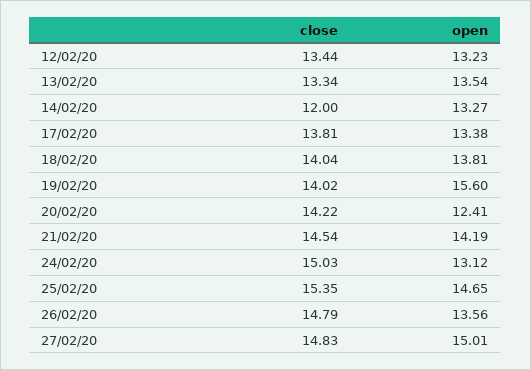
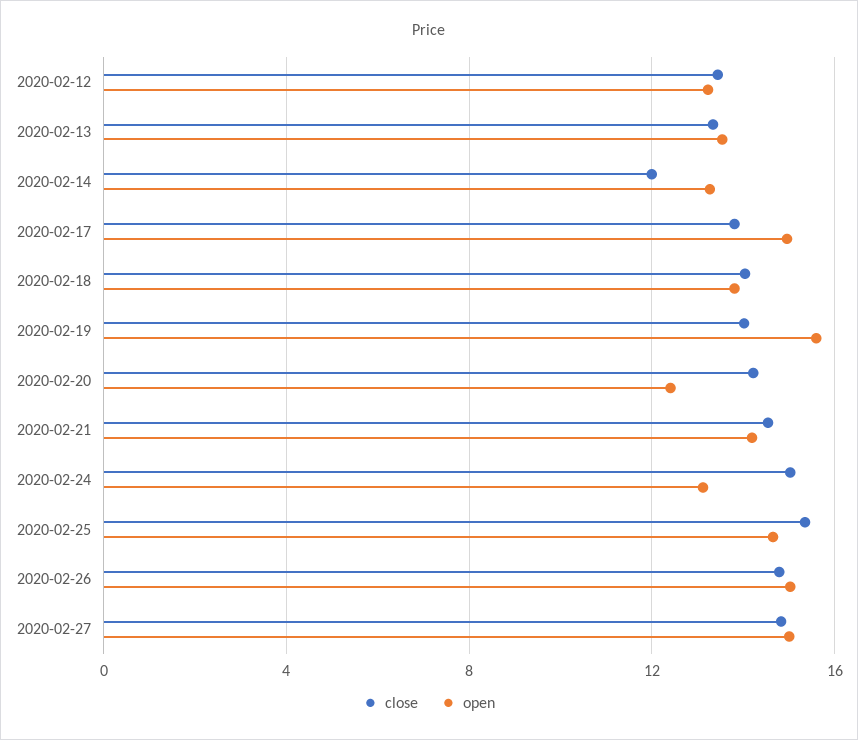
  {
    "close": {
      "12/02/20": 13.44,
      "13/02/20": 13.34,
      "14/02/20": 12,
      "17/02/20": 13.81,
      "18/02/20": 14.04,
      "19/02/20": 14.02,
      "20/02/20": 14.22,
      "21/02/20": 14.54,
      "24/02/20": 15.03,
      "25/02/20": 15.35,
      "26/02/20": 14.79,
      "27/02/20": 14.83
    },
    "open": {
      "12/02/20": 13.23,
      "13/02/20": 13.54,
      "14/02/20": 13.27,
-     "17/02/20": 13.38,
+     "17/02/20": 15,
      "18/02/20": 13.81,
      "19/02/20": 15.6,
      "20/02/20": 12.41,
      "21/02/20": 14.19,
      "24/02/20": 13.12,
      "25/02/20": 14.65,
-     "26/02/20": 13.56,
+     "26/02/20": 15,
      "27/02/20": 15.01
    }
  }

